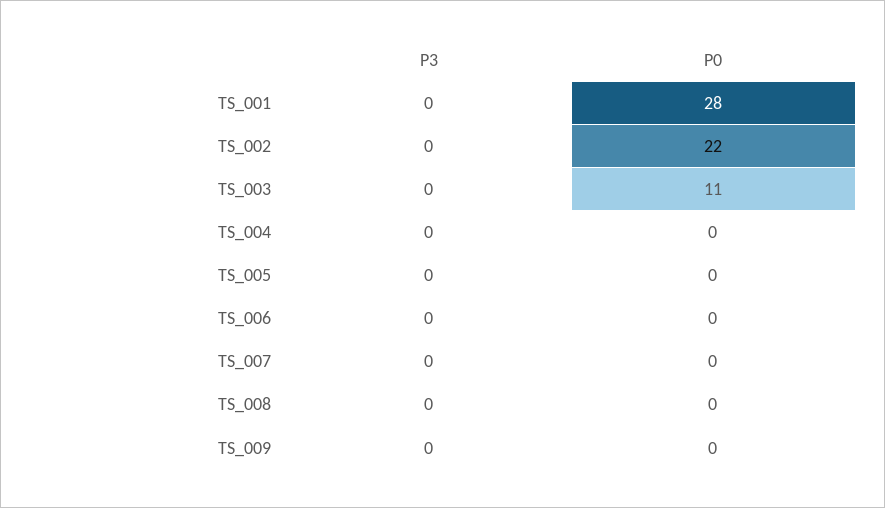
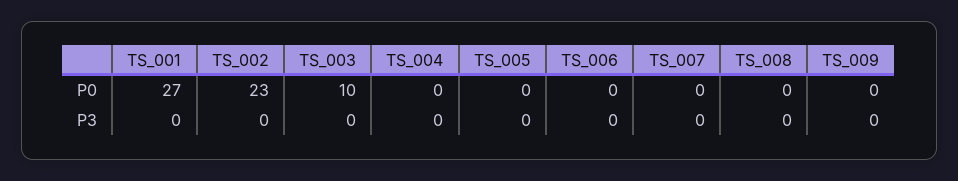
  {
    "P3": {
      "TS_001": 0,
      "TS_002": 0,
      "TS_003": 0,
      "TS_004": 0,
      "TS_005": 0,
      "TS_006": 0,
      "TS_007": 0,
      "TS_008": 0,
      "TS_009": 0
    },
    "P0": {
-     "TS_001": 28,
+     "TS_001": 27,
-     "TS_002": 22,
+     "TS_002": 23,
-     "TS_003": 11,
+     "TS_003": 10,
      "TS_004": 0,
      "TS_005": 0,
      "TS_006": 0,
      "TS_007": 0,
      "TS_008": 0,
      "TS_009": 0
    }
  }

